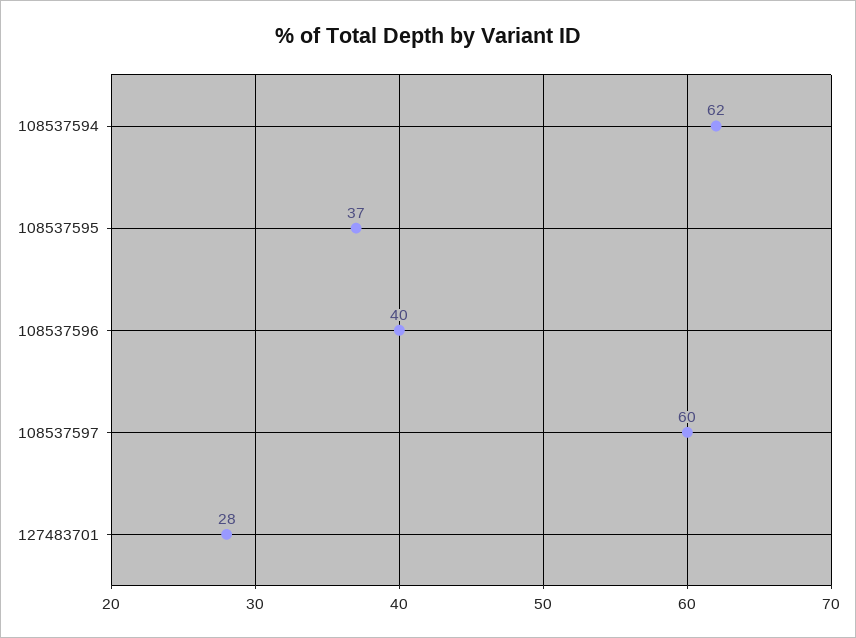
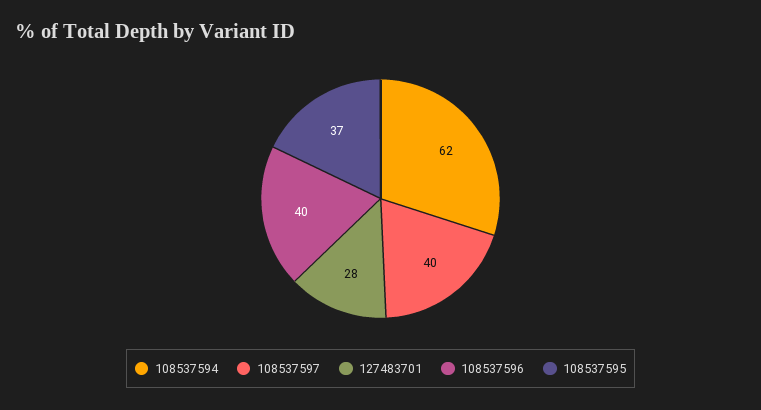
  {
    "108537594": 62,
    "108537595": 37,
    "108537596": 40,
-   "108537597": 60,
+   "108537597": 40,
    "127483701": 28
  }

